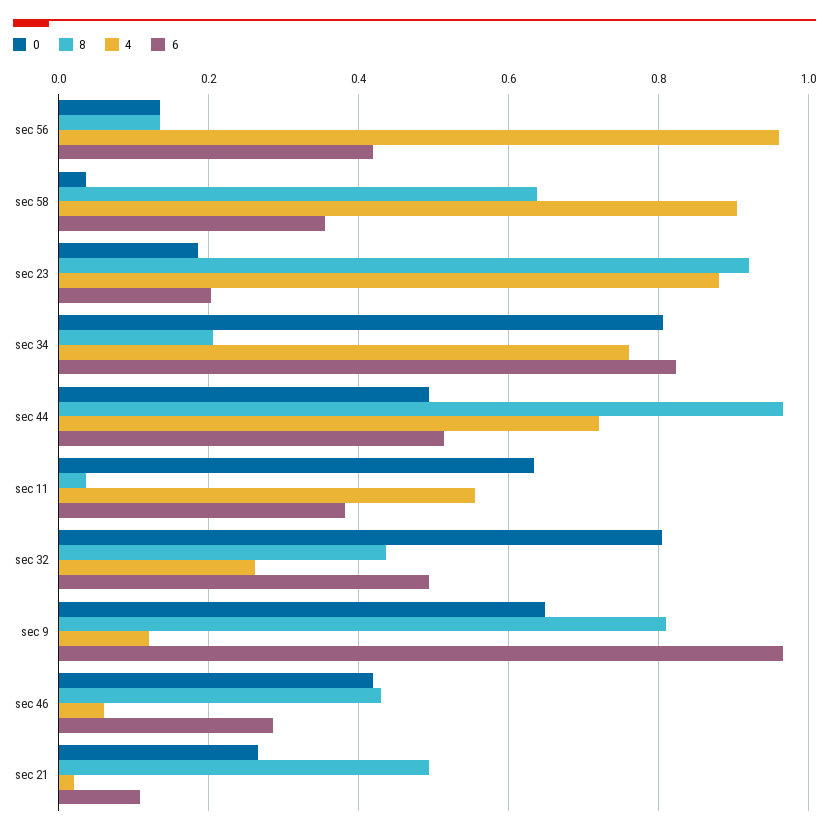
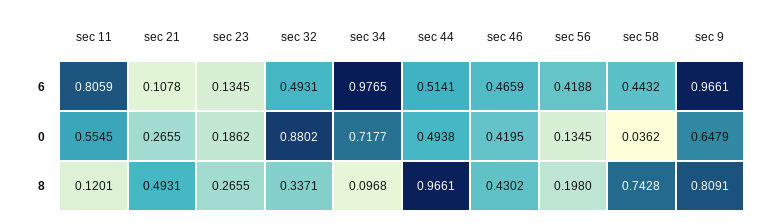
  {
    "0": {
      "sec 56": 0.1345,
      "sec 58": 0.0362,
      "sec 23": 0.1862,
-     "sec 34": 0.8,
+     "sec 34": 0.7177,
      "sec 44": 0.4938,
-     "sec 11": 0.64,
+     "sec 11": 0.5545,
-     "sec 32": 0.8,
+     "sec 32": 0.8802,
      "sec 9": 0.6479,
      "sec 46": 0.4195,
      "sec 21": 0.2655
    },
    "8": {
-     "sec 56": 0.14,
+     "sec 56": 0.198,
-     "sec 58": 0.64,
+     "sec 58": 0.7428,
-     "sec 23": 0.92,
+     "sec 23": 0.2655,
-     "sec 34": 0.2,
+     "sec 34": 0.0968,
      "sec 44": 0.9661,
-     "sec 11": 0.04,
+     "sec 11": 0.1201,
-     "sec 32": 0.44,
+     "sec 32": 0.3371,
      "sec 9": 0.8091,
      "sec 46": 0.4302,
      "sec 21": 0.4931
    },
-   "4": {
-     "sec 56": 0.96,
-     "sec 58": 0.9,
-     "sec 23": 0.88,
-     "sec 34": 0.76,
-     "sec 44": 0.72,
-     "sec 11": 0.56,
-     "sec 32": 0.26,
-     "sec 9": 0.12,
-     "sec 46": 0.06,
-     "sec 21": 0.02
-   },
    "6": {
      "sec 56": 0.4188,
-     "sec 58": 0.36,
+     "sec 58": 0.4432,
-     "sec 23": 0.2,
+     "sec 23": 0.1345,
-     "sec 34": 0.82,
+     "sec 34": 0.9765,
      "sec 44": 0.5141,
-     "sec 11": 0.38,
+     "sec 11": 0.8059,
      "sec 32": 0.4931,
      "sec 9": 0.9661,
-     "sec 46": 0.28,
+     "sec 46": 0.4659,
      "sec 21": 0.1078
    }
  }

